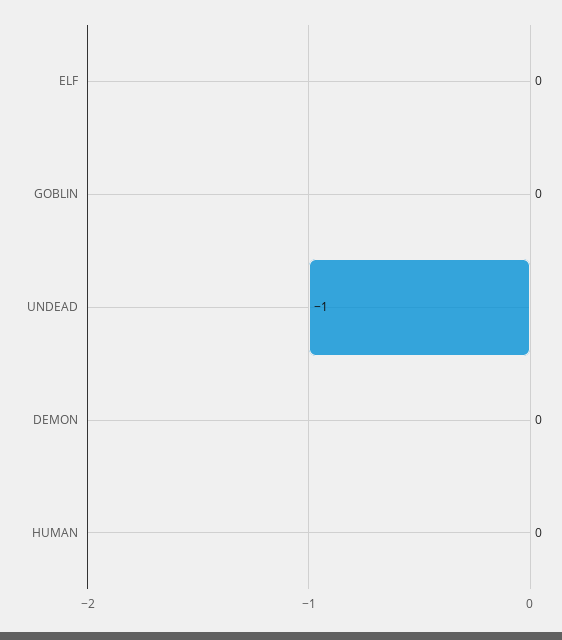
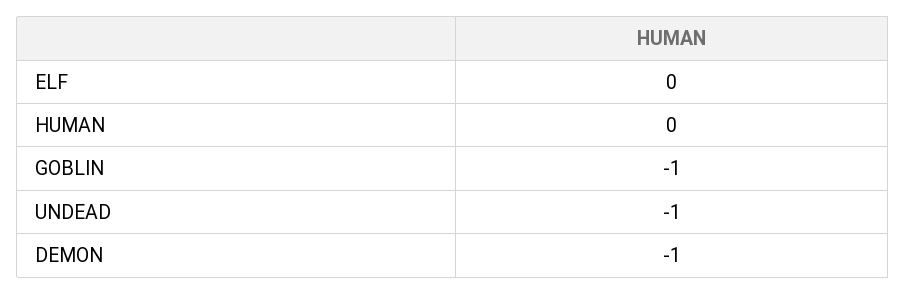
  {
    "ELF": 0,
-   "GOBLIN": 0,
+   "GOBLIN": -1,
    "UNDEAD": -1,
-   "DEMON": 0,
+   "DEMON": -1,
    "HUMAN": 0
  }

